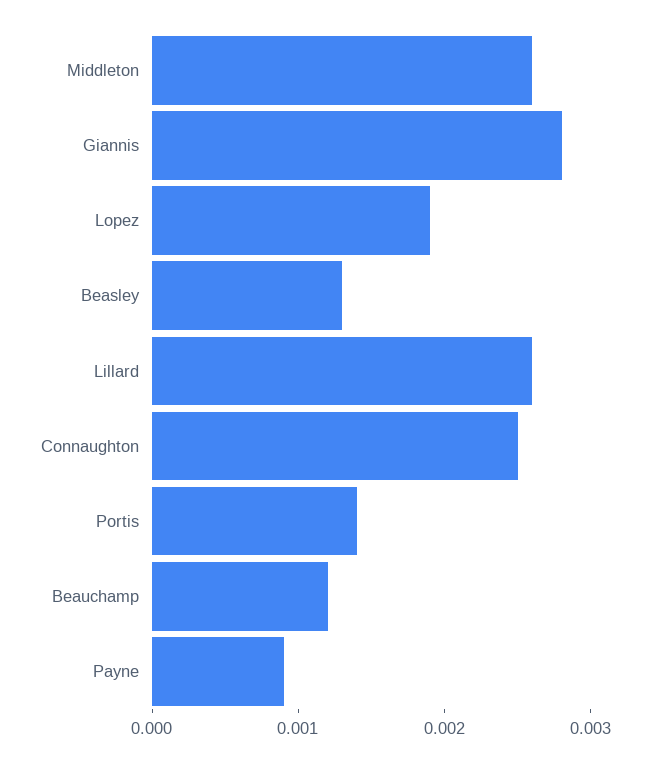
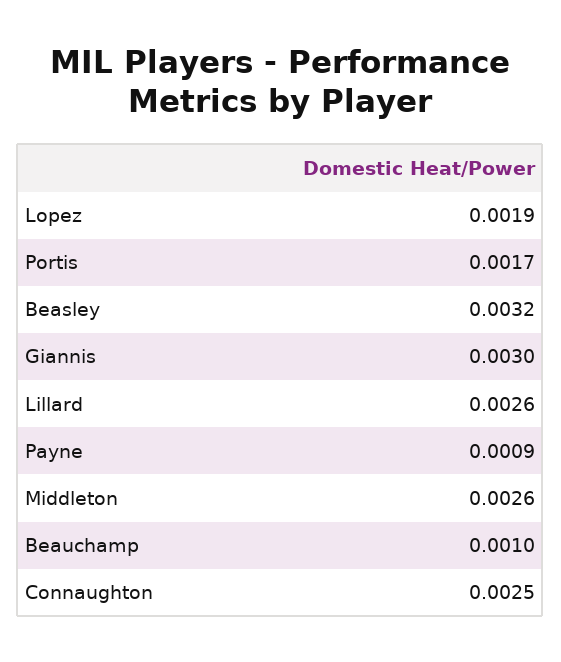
  {
    "Middleton": 0.0026,
-   "Giannis": 0.0028,
+   "Giannis": 0.003,
    "Lopez": 0.0019,
-   "Beasley": 0.0013,
+   "Beasley": 0.0032,
    "Lillard": 0.0026,
    "Connaughton": 0.0025,
-   "Portis": 0.0014,
+   "Portis": 0.0017,
-   "Beauchamp": 0.0012,
+   "Beauchamp": 0.001,
    "Payne": 0.0009
  }

